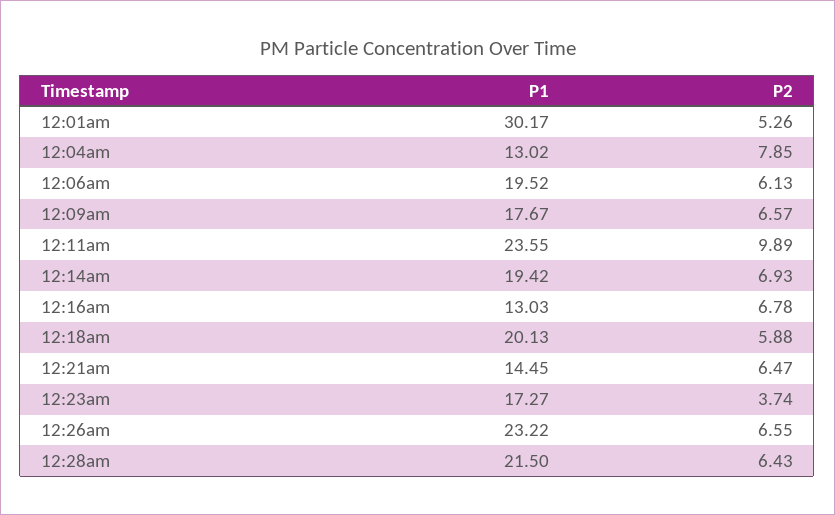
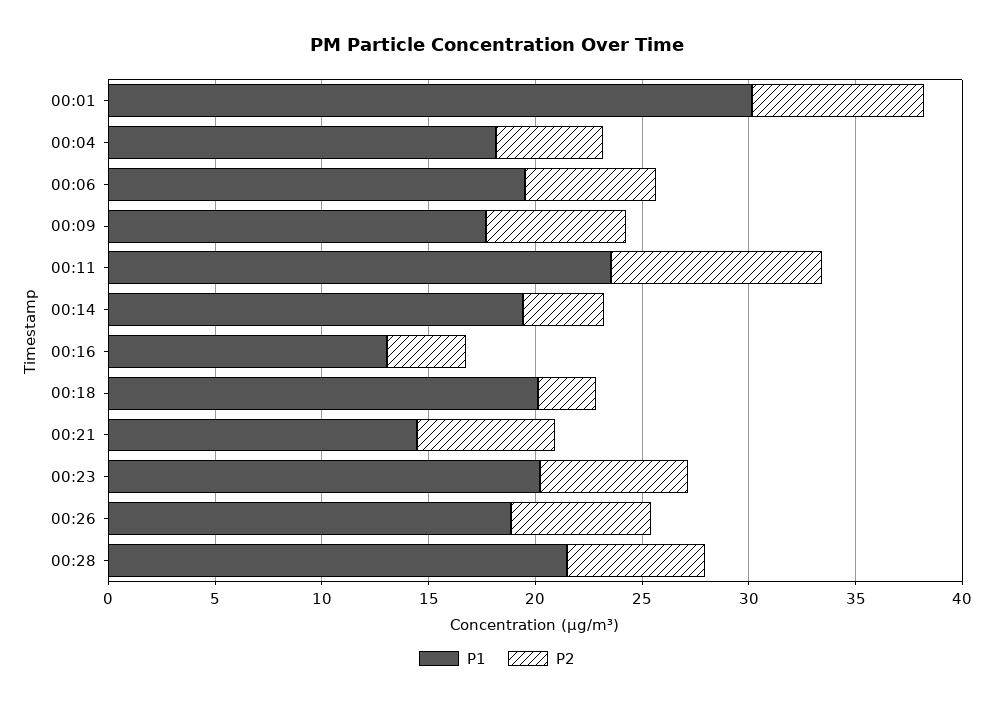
  {
    "P1": {
      "12:01am": 30.17,
-     "12:04am": 13.02,
+     "12:04am": 18,
      "12:06am": 19.52,
      "12:09am": 17.67,
      "12:11am": 23.55,
      "12:14am": 19.42,
      "12:16am": 13.03,
      "12:18am": 20.13,
      "12:21am": 14.45,
-     "12:23am": 17.27,
+     "12:23am": 20,
-     "12:26am": 23.22,
+     "12:26am": 19,
      "12:28am": 21.5
    },
    "P2": {
-     "12:01am": 5.26,
+     "12:01am": 8,
-     "12:04am": 7.85,
+     "12:04am": 5,
      "12:06am": 6.13,
      "12:09am": 6.57,
      "12:11am": 9.89,
-     "12:14am": 6.93,
+     "12:14am": 4,
-     "12:16am": 6.78,
+     "12:16am": 4,
-     "12:18am": 5.88,
+     "12:18am": 3,
      "12:21am": 6.47,
-     "12:23am": 3.74,
+     "12:23am": 7,
      "12:26am": 6.55,
      "12:28am": 6.43
    }
  }

